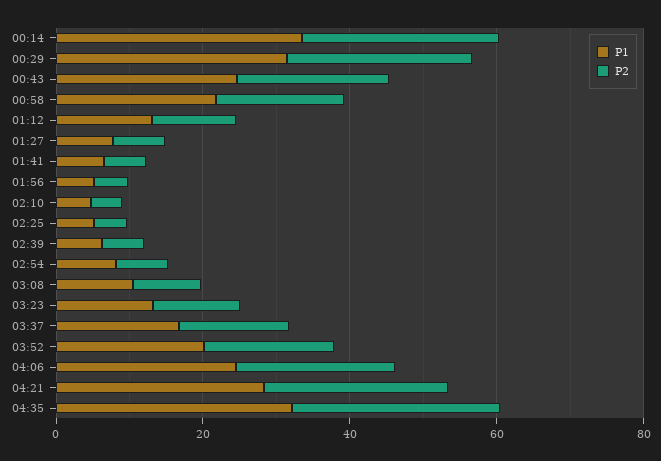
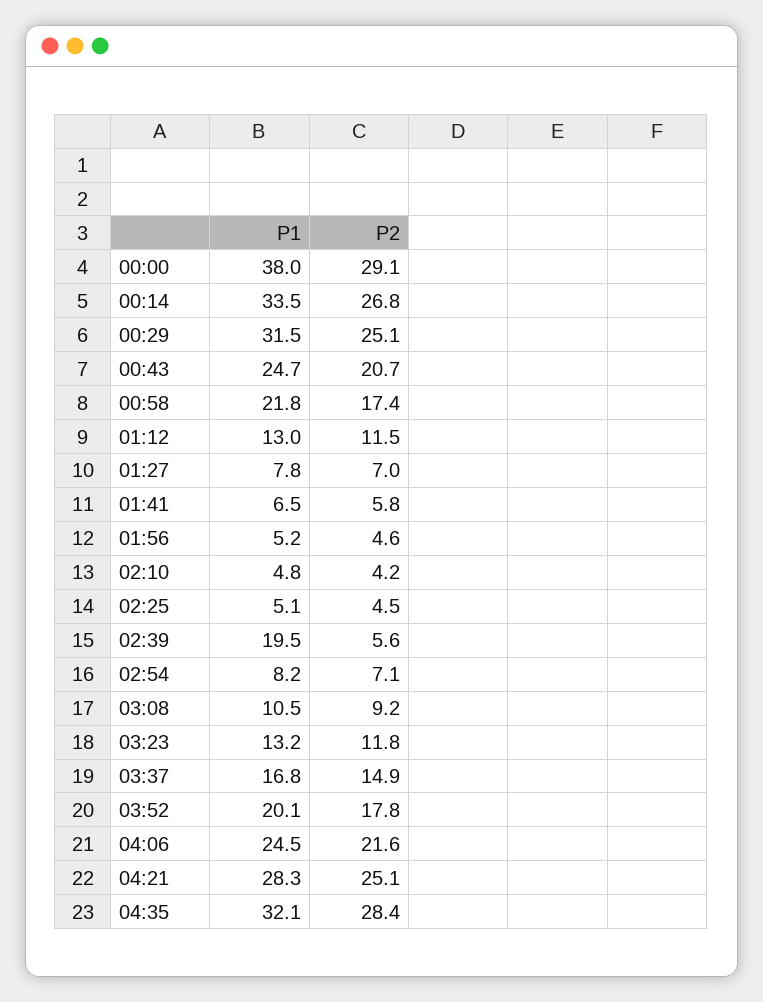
  {
    "P1": {
      "00:14": 33.5,
      "00:29": 31.5,
      "00:43": 24.7,
      "00:58": 21.8,
      "01:12": 13,
      "01:27": 7.8,
      "01:41": 6.5,
      "01:56": 5.2,
      "02:10": 4.8,
      "02:25": 5.1,
-     "02:39": 5,
+     "02:39": 19.5,
      "02:54": 8.2,
      "03:08": 10.5,
      "03:23": 13.2,
      "03:37": 16.8,
      "03:52": 20.1,
      "04:06": 24.5,
      "04:21": 28.3,
-     "04:35": 32.1
+     "04:35": 32.1,
+     "00:00": 38
    },
    "P2": {
      "00:14": 26.8,
      "00:29": 25.1,
      "00:43": 20.7,
      "00:58": 17.4,
      "01:12": 11.5,
      "01:27": 7,
      "01:41": 5.8,
      "01:56": 4.6,
      "02:10": 4.2,
      "02:25": 4.5,
      "02:39": 5.6,
      "02:54": 7.1,
      "03:08": 9.2,
      "03:23": 11.8,
      "03:37": 14.9,
      "03:52": 17.8,
      "04:06": 21.6,
      "04:21": 25.1,
-     "04:35": 28.4
+     "04:35": 28.4,
+     "00:00": 29.1
    }
  }

